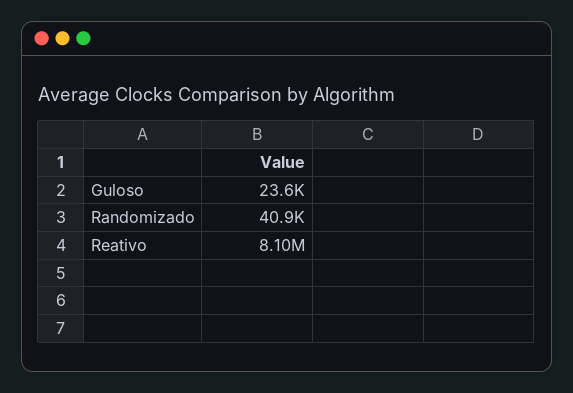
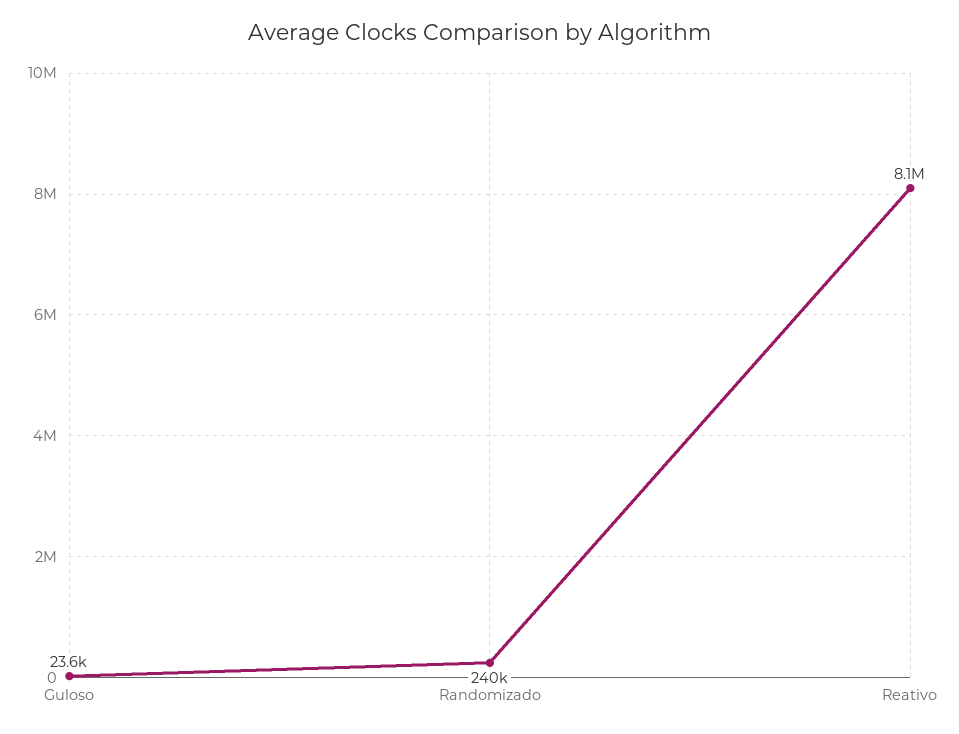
  {
    "Guloso": 23600,
-   "Randomizado": 40900,
+   "Randomizado": 240000,
    "Reativo": 8100000
  }

